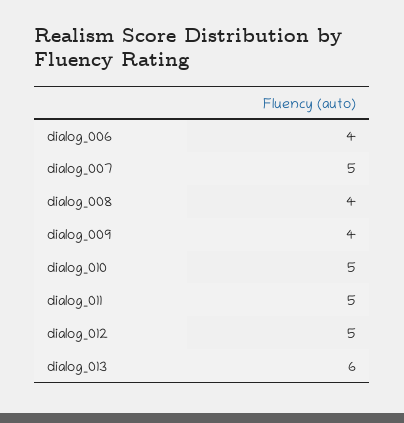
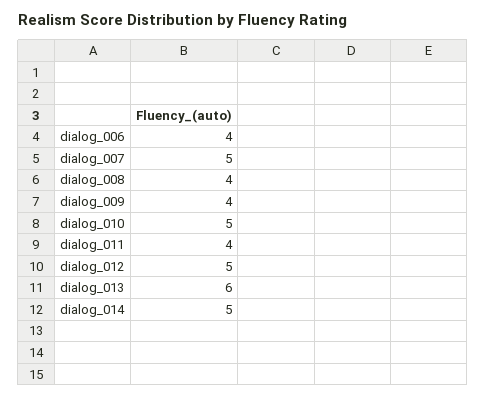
  {
    "dialog_006": 4,
    "dialog_007": 5,
    "dialog_008": 4,
    "dialog_009": 4,
    "dialog_010": 5,
-   "dialog_011": 5,
+   "dialog_011": 4,
    "dialog_012": 5,
-   "dialog_013": 6
+   "dialog_013": 6,
+   "dialog_014": 5
  }

